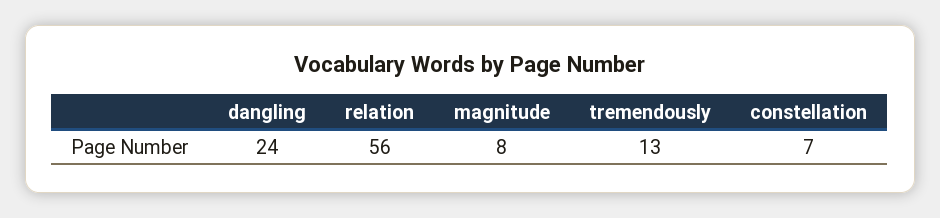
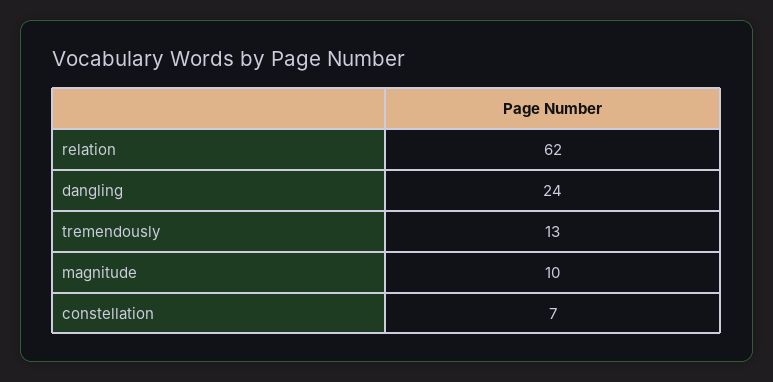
  {
    "dangling": 24,
-   "relation": 56,
+   "relation": 62,
-   "magnitude": 8,
+   "magnitude": 10,
    "tremendously": 13,
    "constellation": 7
  }

